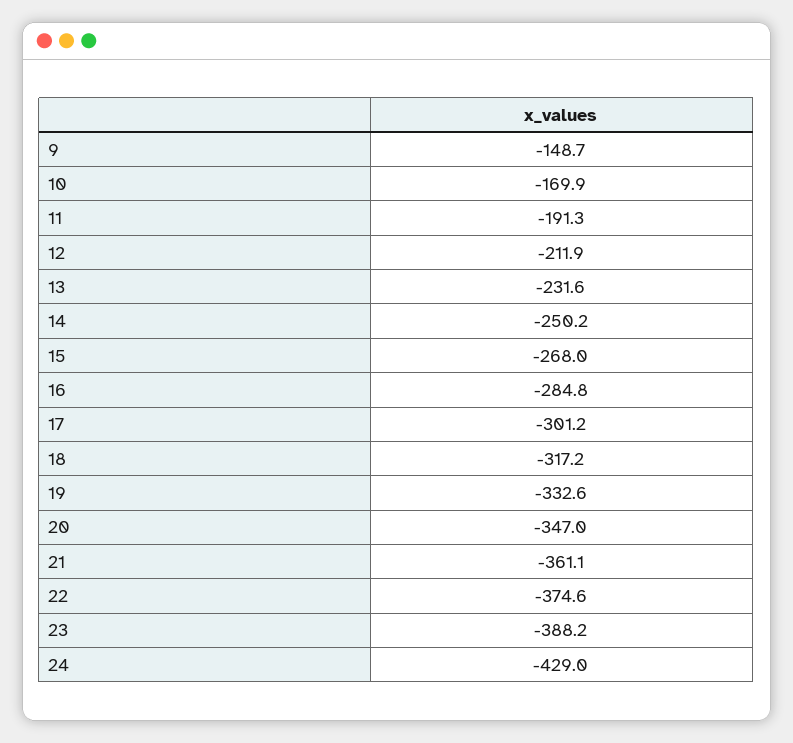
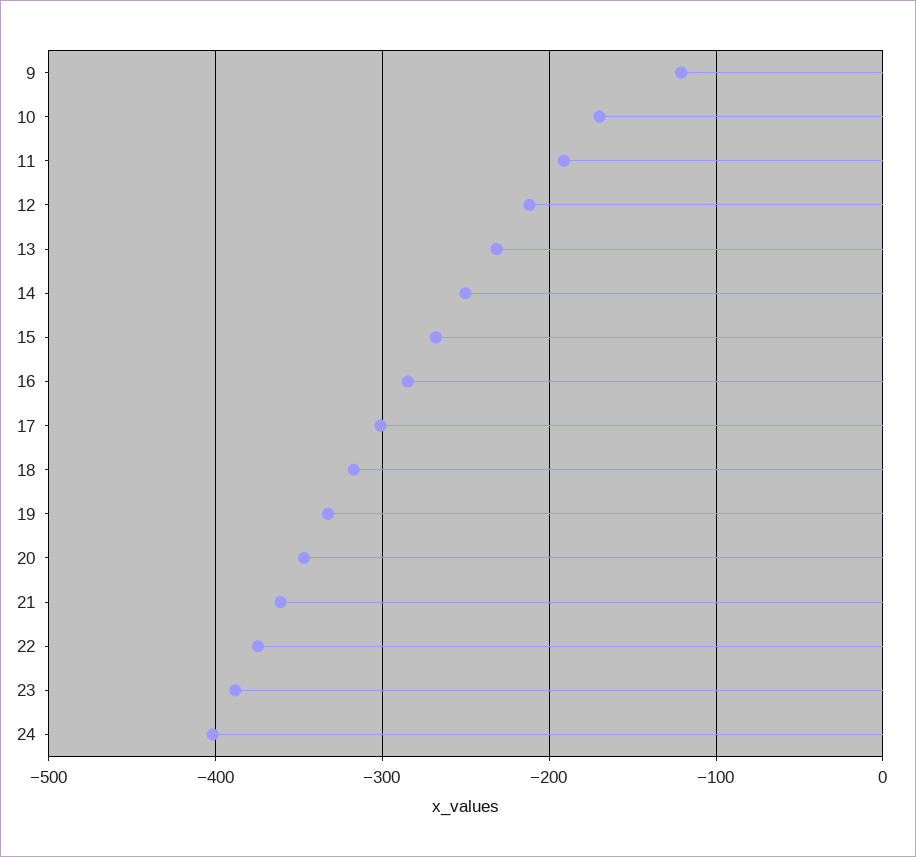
  {
-   "9": -148.7,
+   "9": -120,
    "10": -169.9,
    "11": -191.3,
    "12": -211.9,
    "13": -231.6,
    "14": -250.2,
    "15": -268,
    "16": -284.8,
    "17": -301.2,
    "18": -317.2,
    "19": -332.6,
    "20": -347,
    "21": -361.1,
    "22": -374.6,
    "23": -388.2,
-   "24": -429
+   "24": -400
  }

